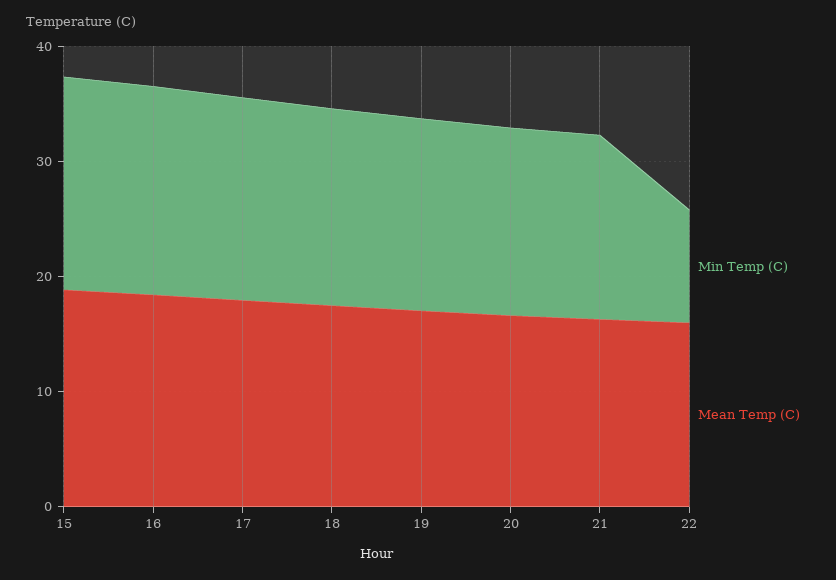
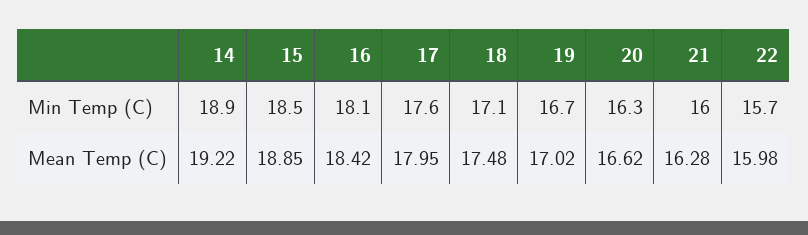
  {
    "Min Temp (C)": {
      "15": 18.5,
      "16": 18.1,
      "17": 17.6,
      "18": 17.1,
      "19": 16.7,
      "20": 16.3,
      "21": 16,
-     "22": 10
+     "22": 15.7,
+     "14": 18.9
    },
    "Mean Temp (C)": {
      "15": 18.85,
      "16": 18.42,
      "17": 17.95,
      "18": 17.48,
      "19": 17.02,
      "20": 16.62,
      "21": 16.28,
-     "22": 15.98
+     "22": 15.98,
+     "14": 19.22
    }
  }

